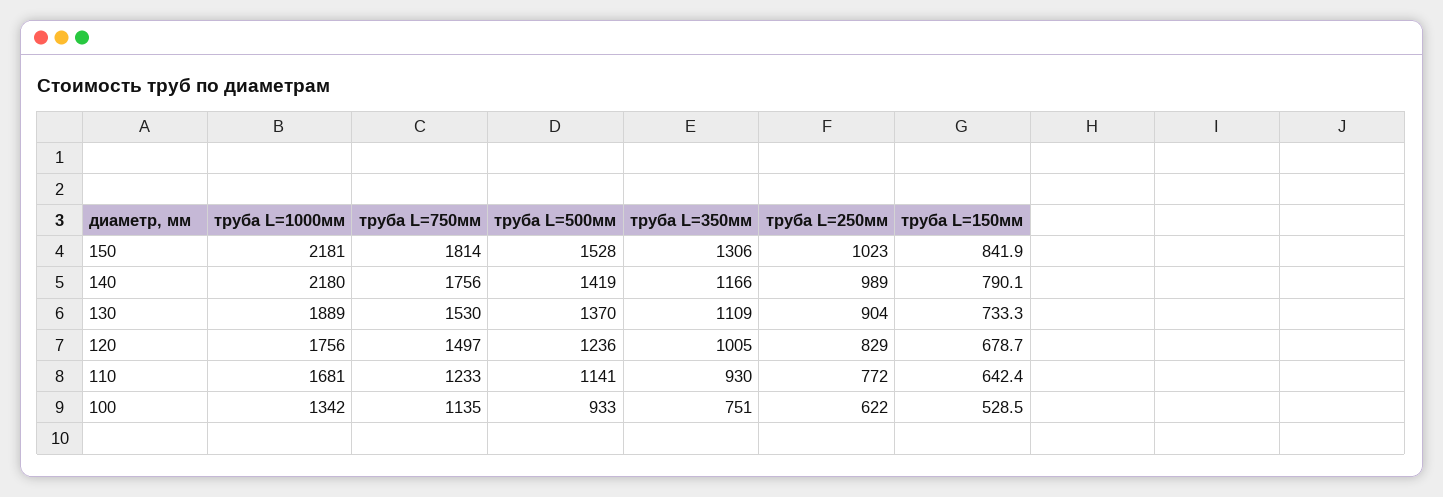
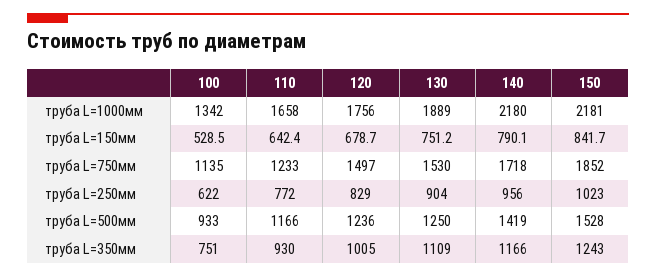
  {
    "труба L=1000мм": {
      "150": 2181,
      "140": 2180,
      "130": 1889,
      "120": 1756,
-     "110": 1681,
+     "110": 1658,
      "100": 1342
    },
    "труба L=750мм": {
-     "150": 1814,
+     "150": 1852,
-     "140": 1756,
+     "140": 1718,
      "130": 1530,
      "120": 1497,
      "110": 1233,
      "100": 1135
    },
    "труба L=500мм": {
      "150": 1528,
      "140": 1419,
-     "130": 1370,
+     "130": 1250,
      "120": 1236,
-     "110": 1141,
+     "110": 1166,
      "100": 933
    },
    "труба L=350мм": {
-     "150": 1306,
+     "150": 1243,
      "140": 1166,
      "130": 1109,
      "120": 1005,
      "110": 930,
      "100": 751
    },
    "труба L=250мм": {
      "150": 1023,
-     "140": 989,
+     "140": 956,
      "130": 904,
      "120": 829,
      "110": 772,
      "100": 622
    },
    "труба L=150мм": {
-     "150": 841.9,
+     "150": 841.7,
      "140": 790.1,
-     "130": 733.3,
+     "130": 751.2,
      "120": 678.7,
      "110": 642.4,
      "100": 528.5
    }
  }

